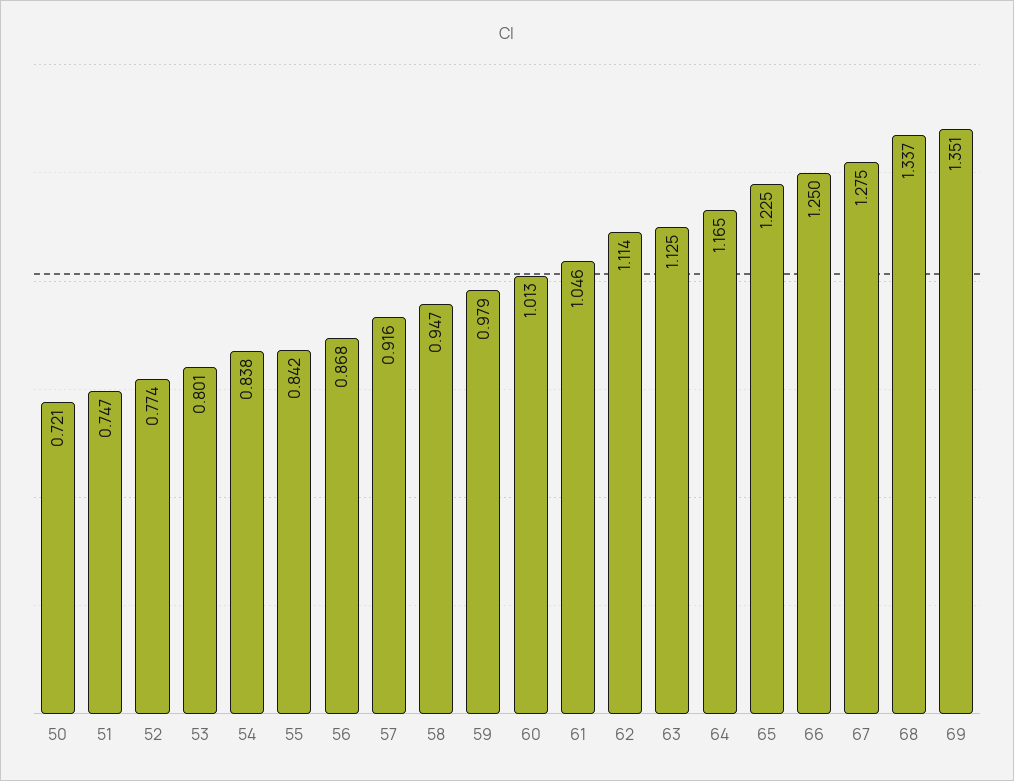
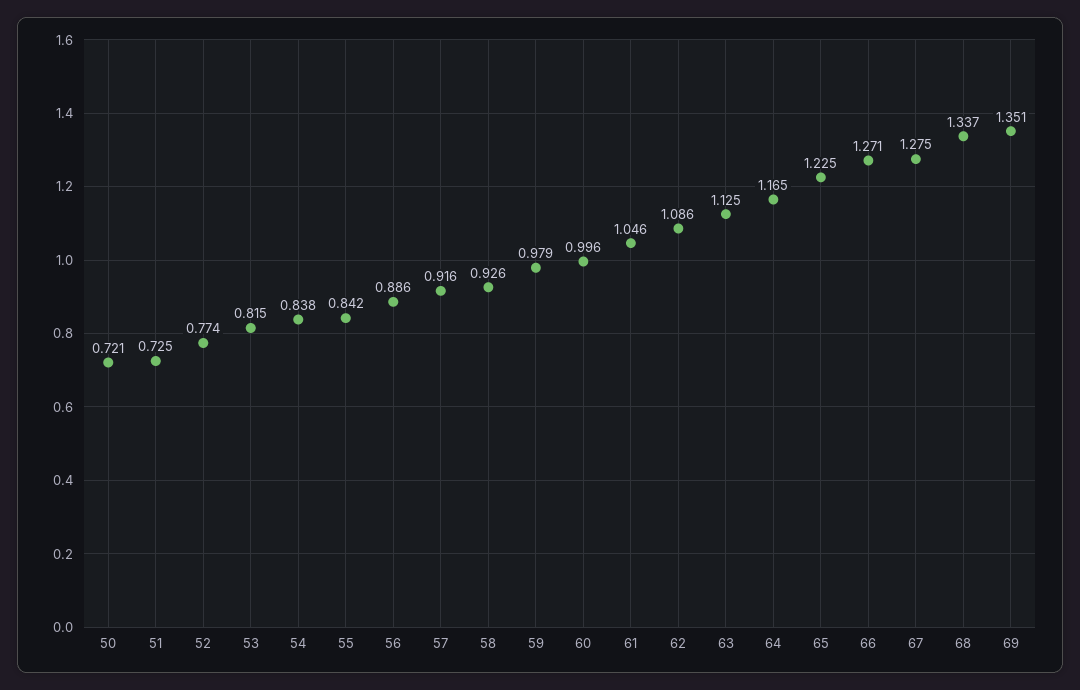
  {
    "50": 0.721,
-   "51": 0.747,
+   "51": 0.725,
    "52": 0.774,
-   "53": 0.801,
+   "53": 0.815,
    "54": 0.838,
    "55": 0.842,
-   "56": 0.868,
+   "56": 0.886,
    "57": 0.916,
-   "58": 0.947,
+   "58": 0.926,
    "59": 0.979,
-   "60": 1.013,
+   "60": 0.996,
    "61": 1.046,
-   "62": 1.114,
+   "62": 1.086,
    "63": 1.125,
    "64": 1.165,
    "65": 1.225,
-   "66": 1.25,
+   "66": 1.271,
    "67": 1.275,
    "68": 1.337,
    "69": 1.351
  }

